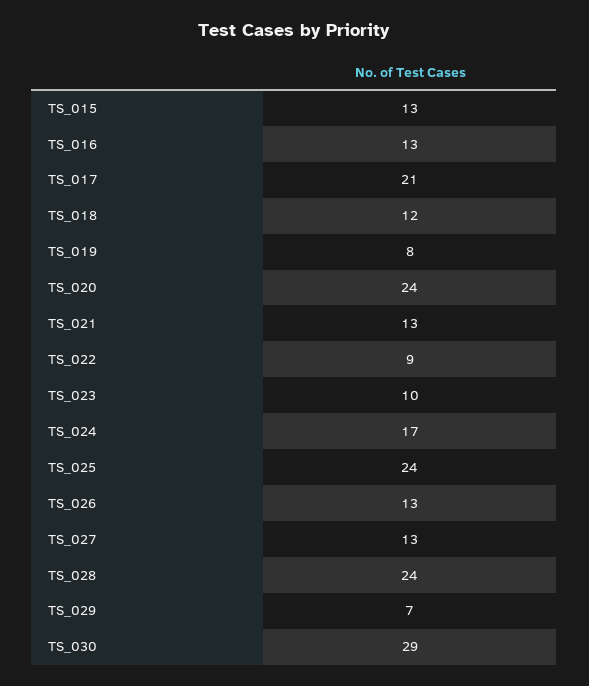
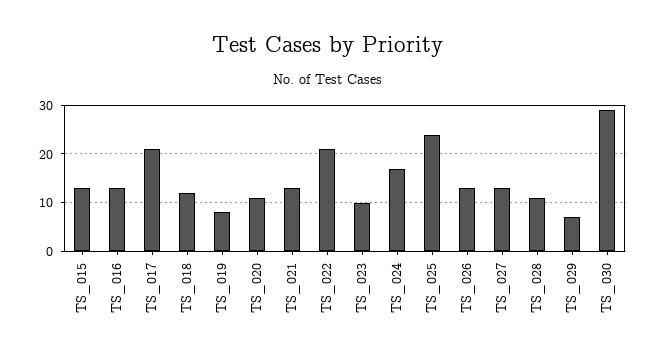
  {
    "TS_015": 13,
    "TS_016": 13,
    "TS_017": 21,
    "TS_018": 12,
    "TS_019": 8,
-   "TS_020": 24,
+   "TS_020": 10,
    "TS_021": 13,
-   "TS_022": 9,
+   "TS_022": 20,
    "TS_023": 10,
    "TS_024": 17,
    "TS_025": 24,
    "TS_026": 13,
    "TS_027": 13,
-   "TS_028": 24,
+   "TS_028": 10,
    "TS_029": 7,
    "TS_030": 29
  }

